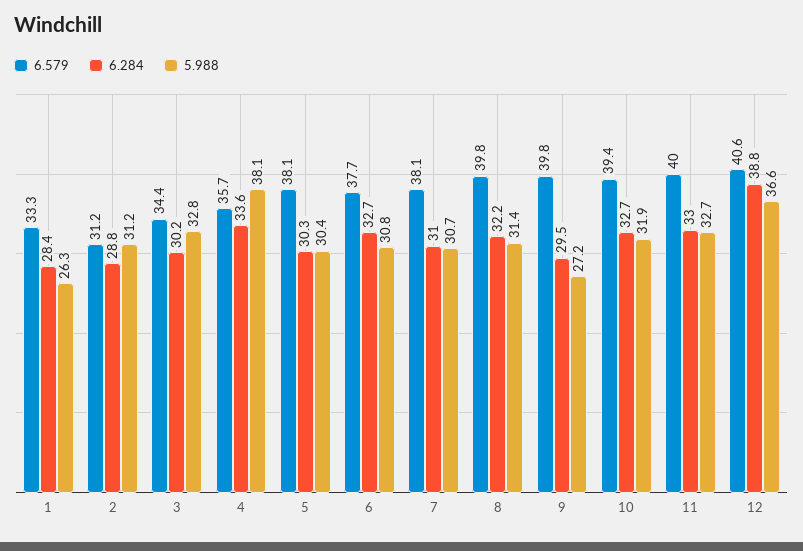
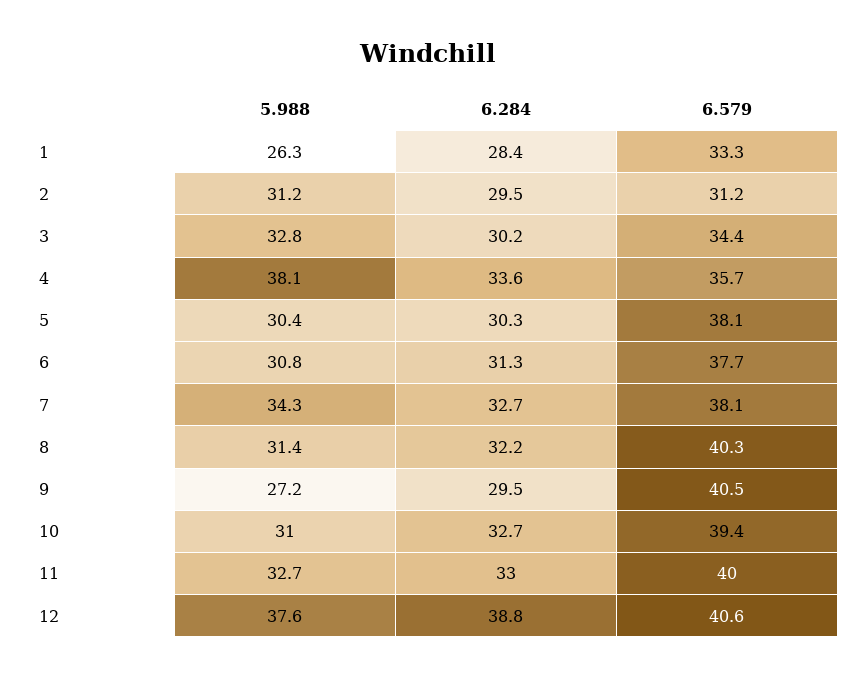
  {
    "6.579": {
      "1": 33.3,
      "2": 31.2,
      "3": 34.4,
      "4": 35.7,
      "5": 38.1,
      "6": 37.7,
      "7": 38.1,
-     "8": 39.8,
+     "8": 40.3,
-     "9": 39.8,
+     "9": 40.5,
      "10": 39.4,
      "11": 40,
      "12": 40.6
    },
    "6.284": {
      "1": 28.4,
-     "2": 28.8,
+     "2": 29.5,
      "3": 30.2,
      "4": 33.6,
      "5": 30.3,
-     "6": 32.7,
+     "6": 31.3,
-     "7": 31,
+     "7": 32.7,
      "8": 32.2,
      "9": 29.5,
      "10": 32.7,
      "11": 33,
      "12": 38.8
    },
    "5.988": {
      "1": 26.3,
      "2": 31.2,
      "3": 32.8,
      "4": 38.1,
      "5": 30.4,
      "6": 30.8,
-     "7": 30.7,
+     "7": 34.3,
      "8": 31.4,
      "9": 27.2,
-     "10": 31.9,
+     "10": 31,
      "11": 32.7,
-     "12": 36.6
+     "12": 37.6
    }
  }

